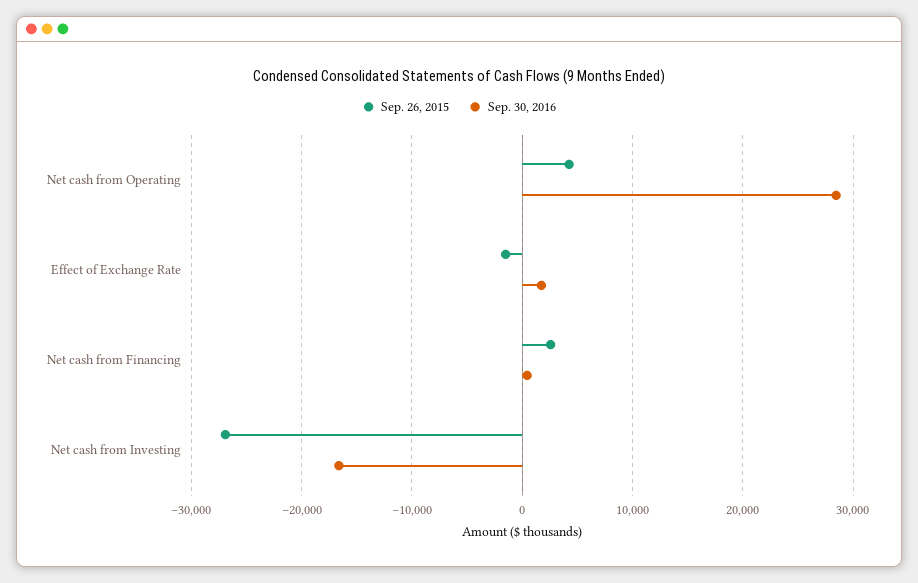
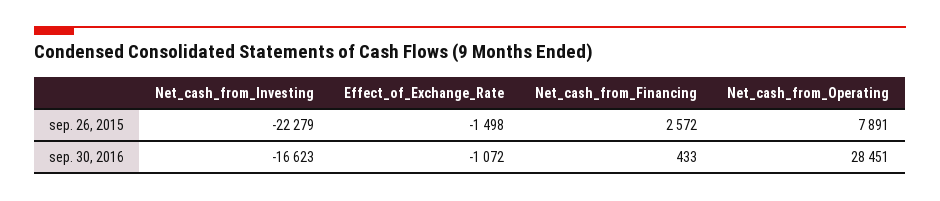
  {
    "Sep. 26, 2015": {
-     "Net cash from Operating": 4000,
+     "Net cash from Operating": 7891,
      "Effect of Exchange Rate": -1498,
      "Net cash from Financing": 2572,
-     "Net cash from Investing": -27000
+     "Net cash from Investing": -22279
    },
    "Sep. 30, 2016": {
      "Net cash from Operating": 28451,
-     "Effect of Exchange Rate": 2000,
+     "Effect of Exchange Rate": -1072,
      "Net cash from Financing": 433,
      "Net cash from Investing": -16623
    }
  }

